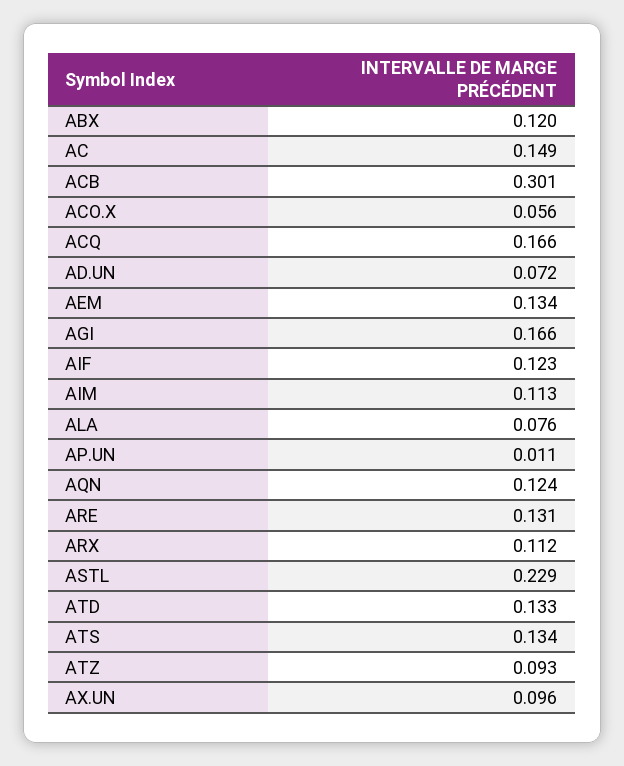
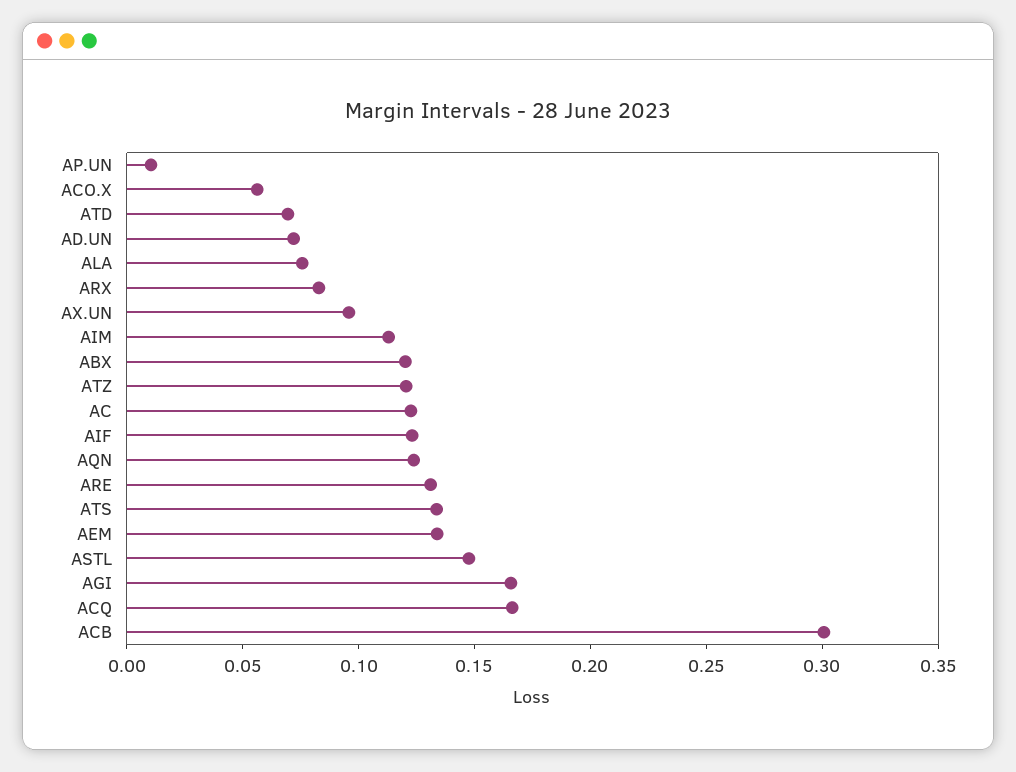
  {
    "ABX": 0.12,
-   "AC": 0.149,
+   "AC": 0.12,
    "ACB": 0.301,
    "ACO.X": 0.056,
    "ACQ": 0.166,
    "AD.UN": 0.072,
    "AEM": 0.134,
    "AGI": 0.166,
    "AIF": 0.123,
    "AIM": 0.113,
    "ALA": 0.076,
    "AP.UN": 0.011,
    "AQN": 0.124,
    "ARE": 0.131,
-   "ARX": 0.112,
+   "ARX": 0.08,
-   "ASTL": 0.229,
+   "ASTL": 0.15,
-   "ATD": 0.133,
+   "ATD": 0.07,
    "ATS": 0.134,
-   "ATZ": 0.093,
+   "ATZ": 0.12,
    "AX.UN": 0.096
  }

